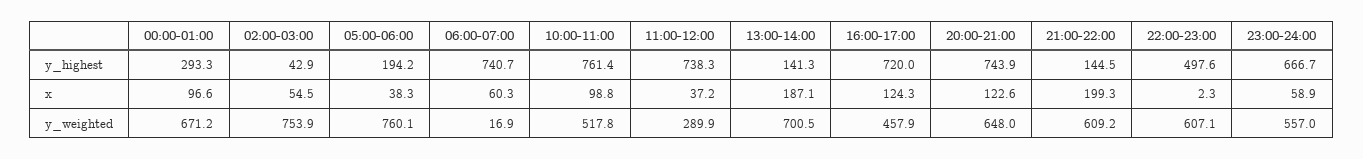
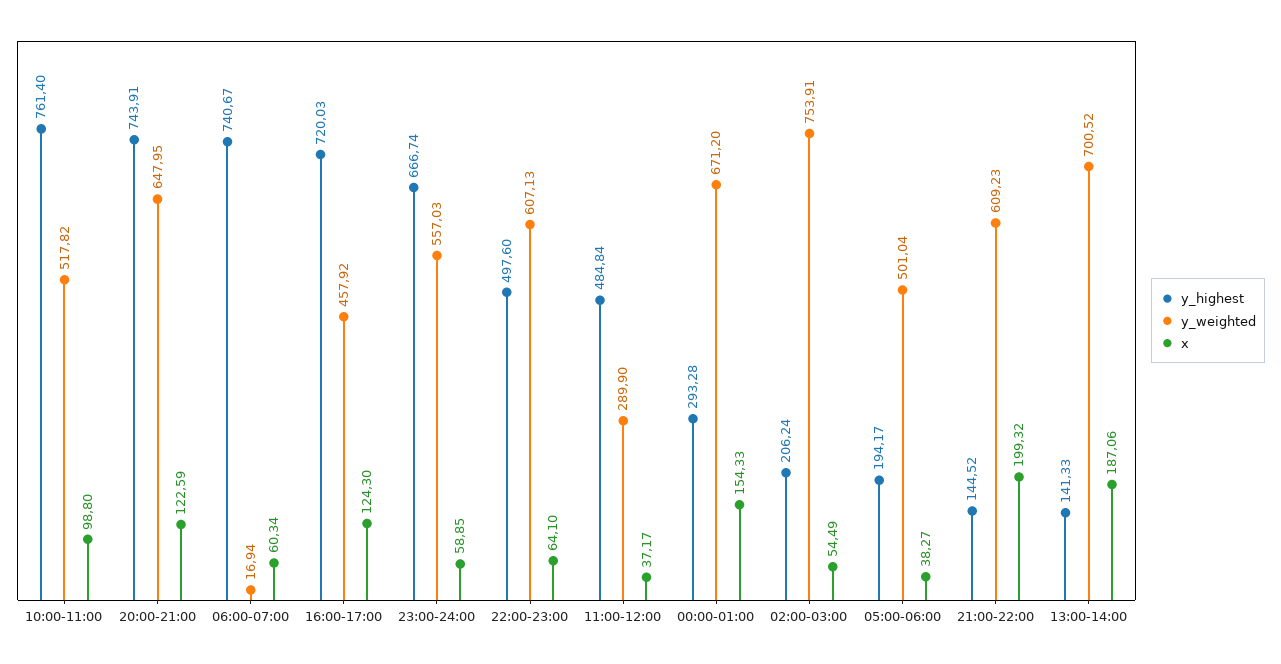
  {
    "y_highest": {
      "00:00-01:00": 293.28,
-     "02:00-03:00": 42.9,
+     "02:00-03:00": 206.24,
      "05:00-06:00": 194.17,
      "06:00-07:00": 740.67,
      "10:00-11:00": 761.4,
-     "11:00-12:00": 738.3,
+     "11:00-12:00": 484.84,
      "13:00-14:00": 141.33,
      "16:00-17:00": 720.03,
      "20:00-21:00": 743.91,
      "21:00-22:00": 144.52,
      "22:00-23:00": 497.6,
      "23:00-24:00": 666.74
    },
    "x": {
-     "00:00-01:00": 96.6,
+     "00:00-01:00": 154.33,
      "02:00-03:00": 54.49,
      "05:00-06:00": 38.27,
      "06:00-07:00": 60.34,
      "10:00-11:00": 98.8,
      "11:00-12:00": 37.17,
      "13:00-14:00": 187.06,
      "16:00-17:00": 124.3,
      "20:00-21:00": 122.59,
      "21:00-22:00": 199.32,
-     "22:00-23:00": 2.3,
+     "22:00-23:00": 64.1,
      "23:00-24:00": 58.85
    },
    "y_weighted": {
      "00:00-01:00": 671.2,
      "02:00-03:00": 753.91,
-     "05:00-06:00": 760.1,
+     "05:00-06:00": 501.04,
      "06:00-07:00": 16.94,
      "10:00-11:00": 517.82,
      "11:00-12:00": 289.9,
      "13:00-14:00": 700.52,
      "16:00-17:00": 457.92,
      "20:00-21:00": 647.95,
      "21:00-22:00": 609.23,
      "22:00-23:00": 607.13,
      "23:00-24:00": 557.03
    }
  }

